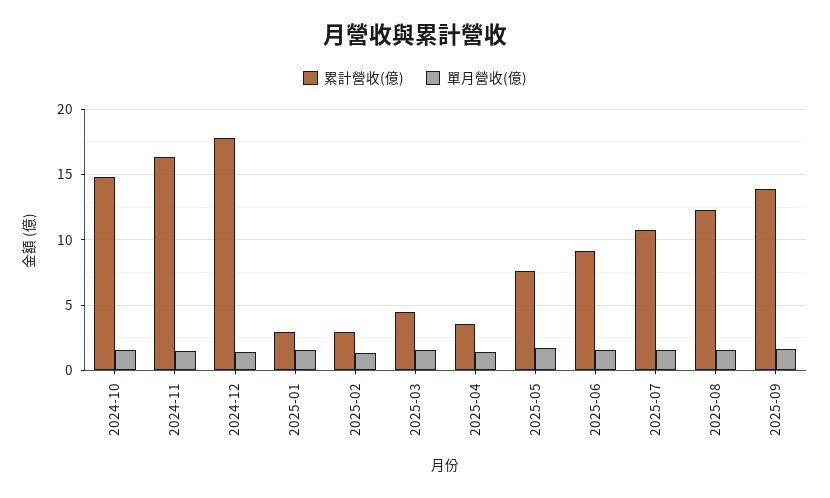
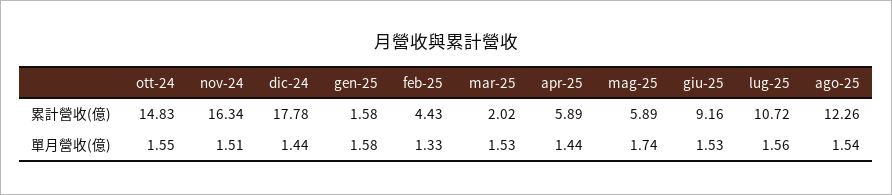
  {
    "累計營收(億)": {
      "2024-10": 14.83,
      "2024-11": 16.34,
      "2024-12": 17.78,
-     "2025-01": 3,
+     "2025-01": 1.58,
-     "2025-02": 3,
+     "2025-02": 4.43,
-     "2025-03": 4.5,
+     "2025-03": 2.02,
-     "2025-04": 3.5,
+     "2025-04": 5.89,
-     "2025-05": 7.5,
+     "2025-05": 5.89,
      "2025-06": 9.16,
      "2025-07": 10.72,
-     "2025-08": 12.26,
+     "2025-08": 12.26
-     "2025-09": 14
    },
    "單月營收(億)": {
      "2024-10": 1.55,
      "2024-11": 1.51,
      "2024-12": 1.44,
      "2025-01": 1.58,
      "2025-02": 1.33,
      "2025-03": 1.53,
      "2025-04": 1.44,
      "2025-05": 1.74,
      "2025-06": 1.53,
      "2025-07": 1.56,
-     "2025-08": 1.54,
+     "2025-08": 1.54
-     "2025-09": 1.5
    }
  }

